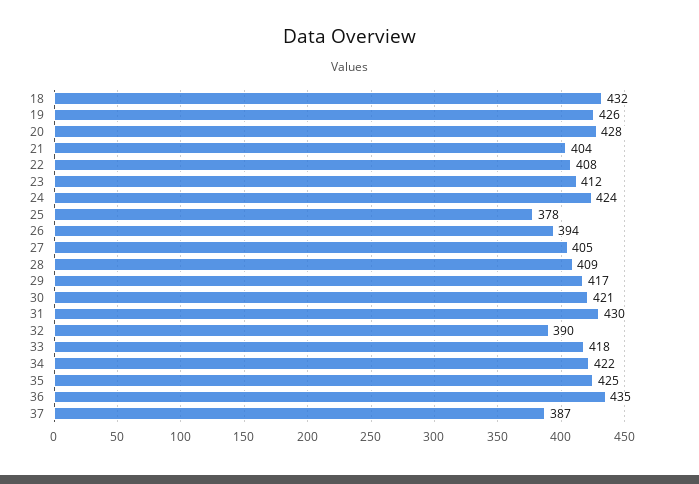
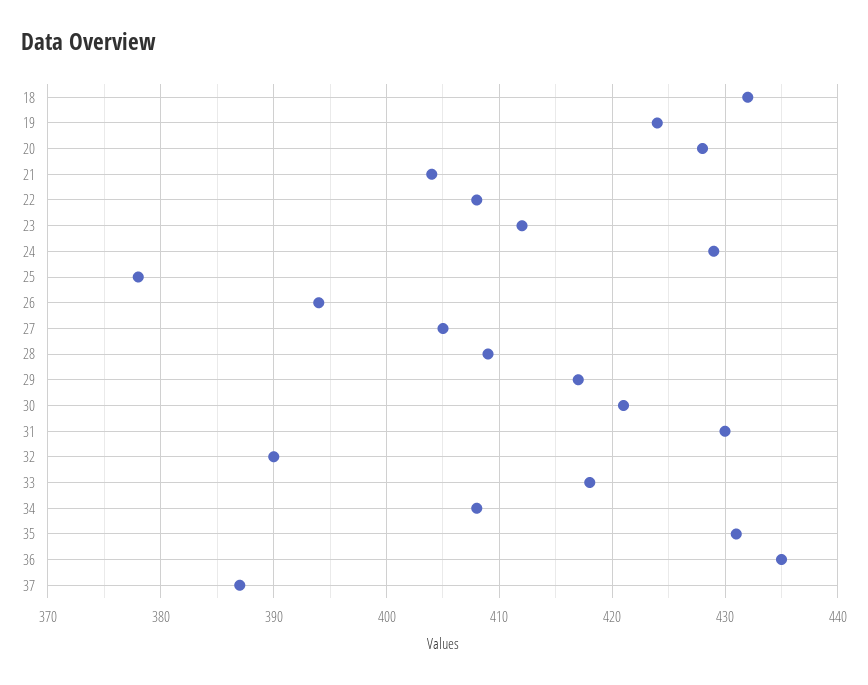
  {
    "18": 432,
-   "19": 426,
+   "19": 424,
    "20": 428,
    "21": 404,
    "22": 408,
    "23": 412,
-   "24": 424,
+   "24": 429,
    "25": 378,
    "26": 394,
    "27": 405,
    "28": 409,
    "29": 417,
    "30": 421,
    "31": 430,
    "32": 390,
    "33": 418,
-   "34": 422,
+   "34": 408,
-   "35": 425,
+   "35": 431,
    "36": 435,
    "37": 387
  }

